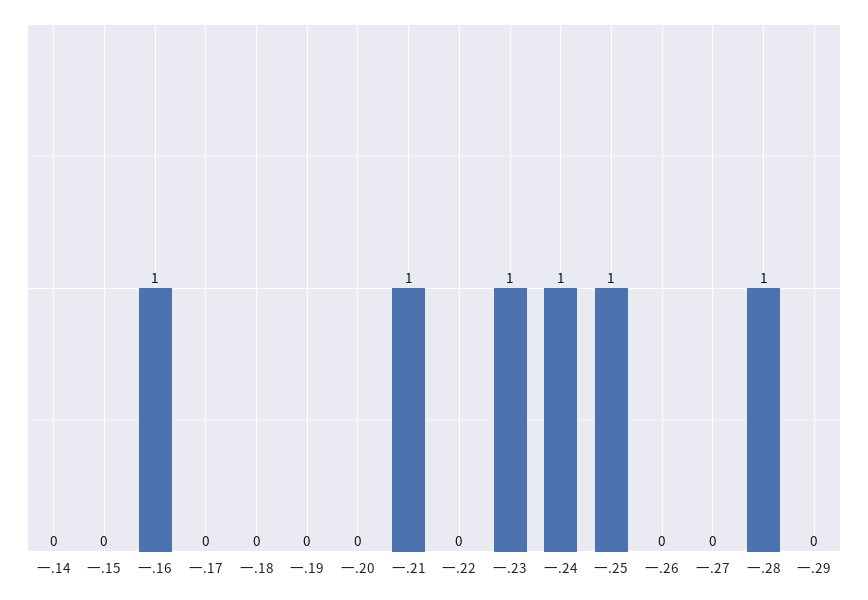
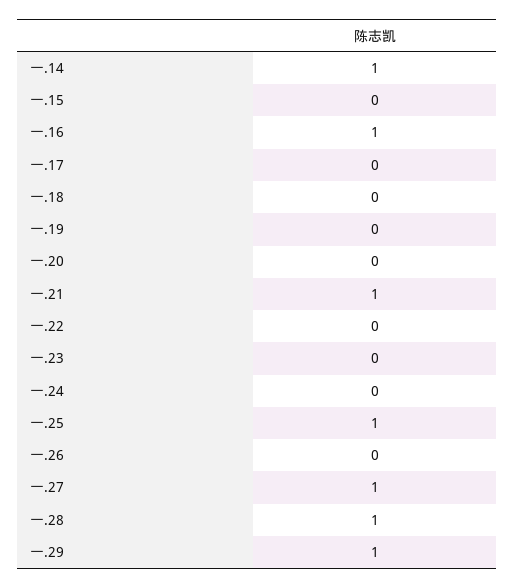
  {
-   "一.14": 0,
+   "一.14": 1,
    "一.15": 0,
    "一.16": 1,
    "一.17": 0,
    "一.18": 0,
    "一.19": 0,
    "一.20": 0,
    "一.21": 1,
    "一.22": 0,
-   "一.23": 1,
+   "一.23": 0,
-   "一.24": 1,
+   "一.24": 0,
    "一.25": 1,
    "一.26": 0,
-   "一.27": 0,
+   "一.27": 1,
    "一.28": 1,
-   "一.29": 0
+   "一.29": 1
  }

